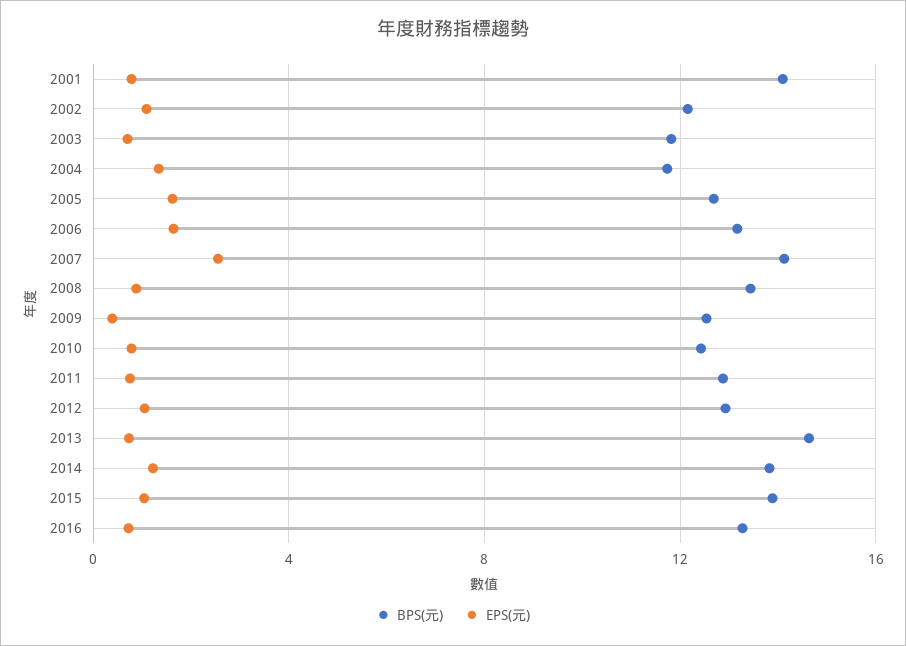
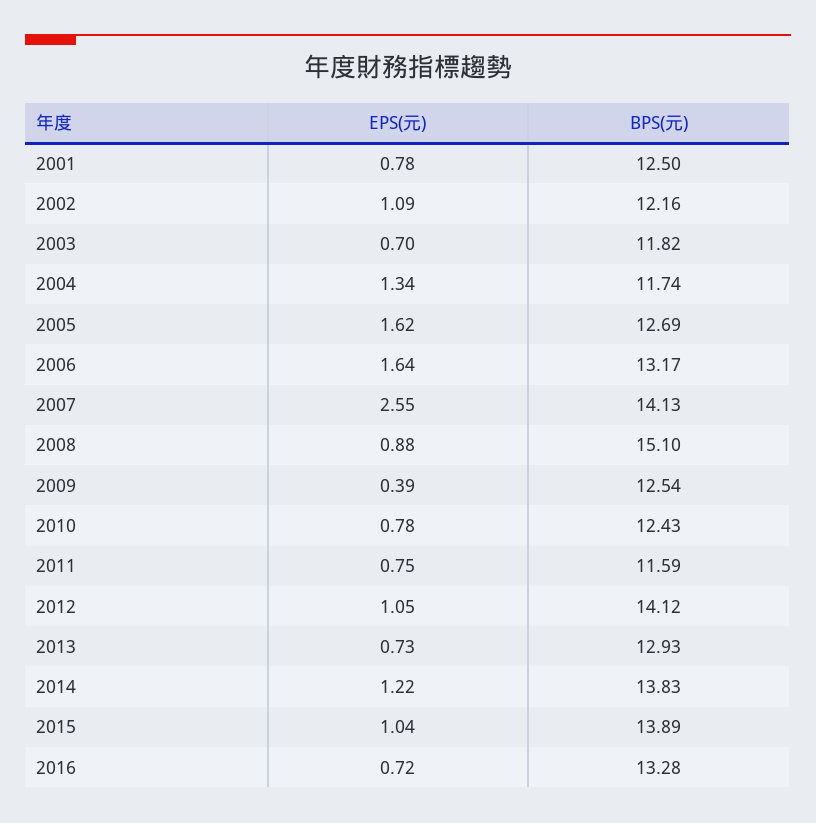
  {
    "BPS(元)": {
-     "2001": 14,
+     "2001": 12.5,
      "2002": 12.16,
      "2003": 11.82,
      "2004": 11.74,
      "2005": 12.69,
      "2006": 13.17,
      "2007": 14.13,
-     "2008": 13.5,
+     "2008": 15.1,
      "2009": 12.54,
      "2010": 12.43,
-     "2011": 13,
+     "2011": 11.59,
-     "2012": 13,
+     "2012": 14.12,
-     "2013": 14.5,
+     "2013": 12.93,
      "2014": 13.83,
      "2015": 13.89,
      "2016": 13.28
    },
    "EPS(元)": {
      "2001": 0.78,
      "2002": 1.09,
      "2003": 0.7,
      "2004": 1.34,
      "2005": 1.62,
      "2006": 1.64,
      "2007": 2.55,
      "2008": 0.88,
      "2009": 0.39,
      "2010": 0.78,
      "2011": 0.75,
      "2012": 1.05,
      "2013": 0.73,
      "2014": 1.22,
      "2015": 1.04,
      "2016": 0.72
    }
  }

